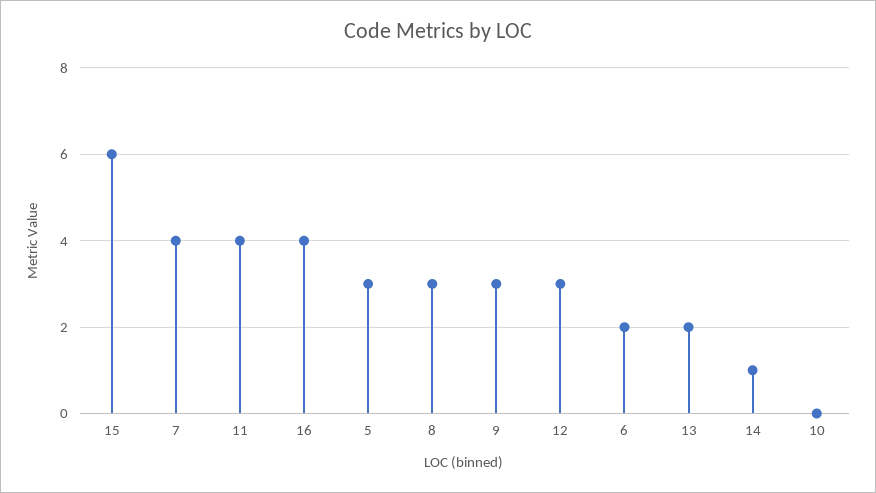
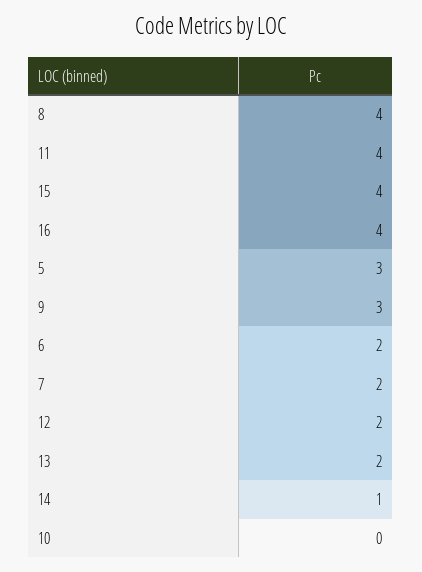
  {
-   "15": 6,
+   "15": 4,
-   "7": 4,
+   "7": 2,
    "11": 4,
    "16": 4,
    "5": 3,
-   "8": 3,
+   "8": 4,
    "9": 3,
-   "12": 3,
+   "12": 2,
    "6": 2,
    "13": 2,
    "14": 1,
    "10": 0
  }

